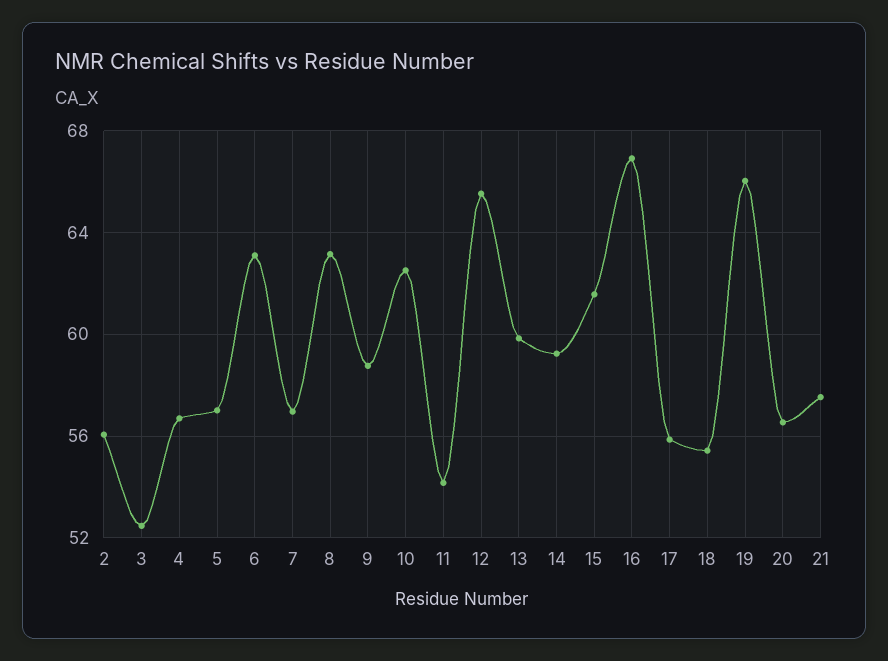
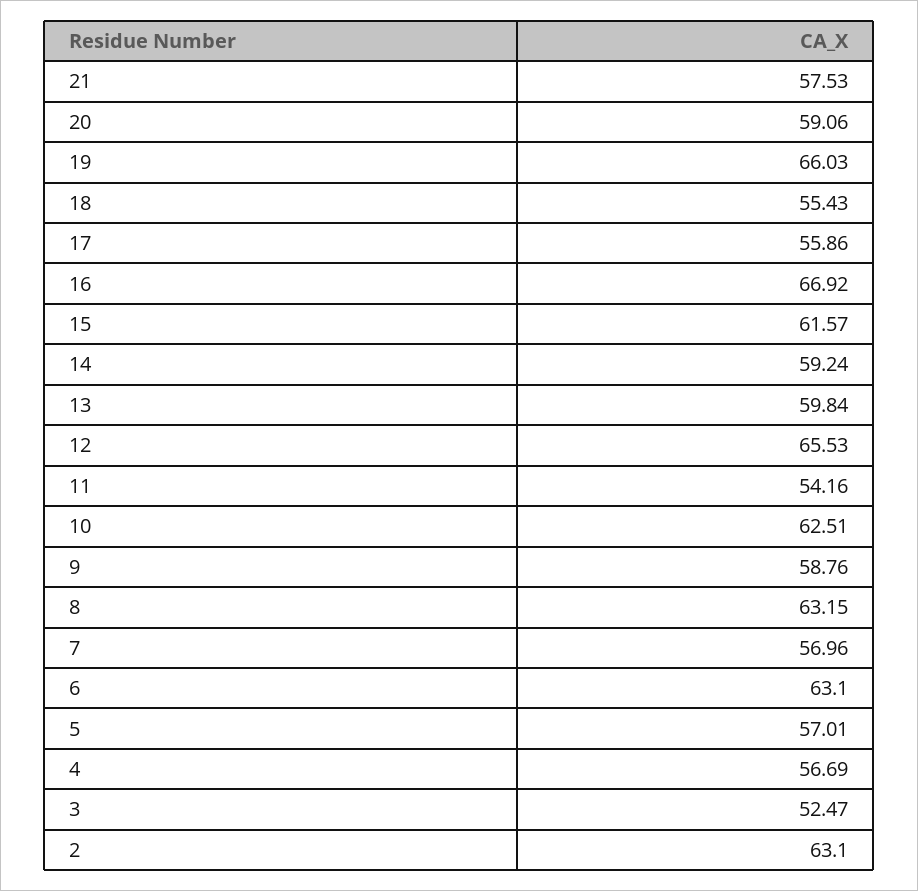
  {
-   "2": 56,
+   "2": 63.1,
    "3": 52.47,
    "4": 56.69,
    "5": 57.01,
    "6": 63.1,
    "7": 56.96,
    "8": 63.15,
    "9": 58.76,
    "10": 62.51,
    "11": 54.16,
    "12": 65.53,
    "13": 59.84,
    "14": 59.24,
    "15": 61.57,
    "16": 66.92,
    "17": 55.86,
    "18": 55.43,
    "19": 66.03,
-   "20": 56.5,
+   "20": 59.06,
    "21": 57.53
  }

